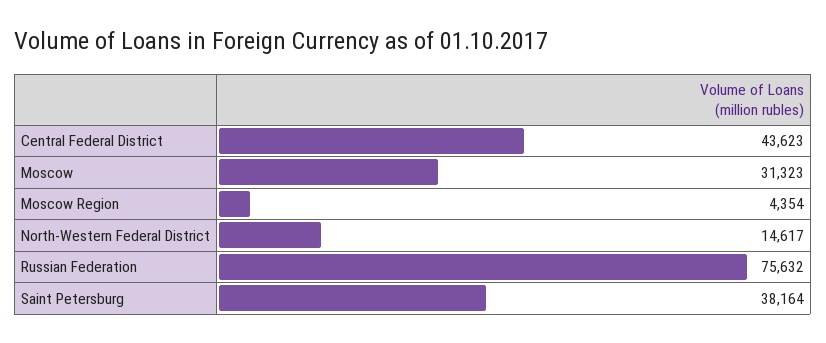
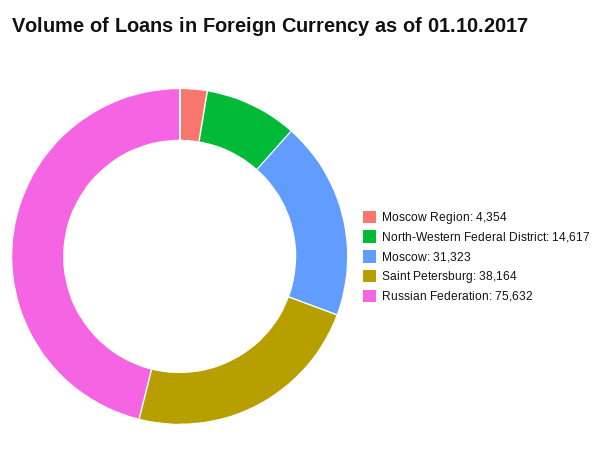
  {
-   "Central Federal District": 43623,
    "Moscow": 31323,
    "Moscow Region": 4354,
    "North-Western Federal District": 14617,
    "Russian Federation": 75632,
    "Saint Petersburg": 38164
  }

